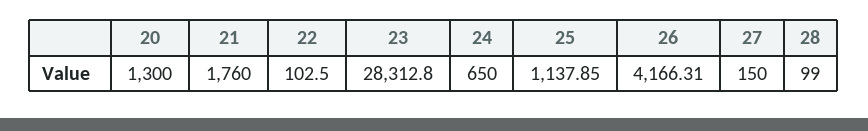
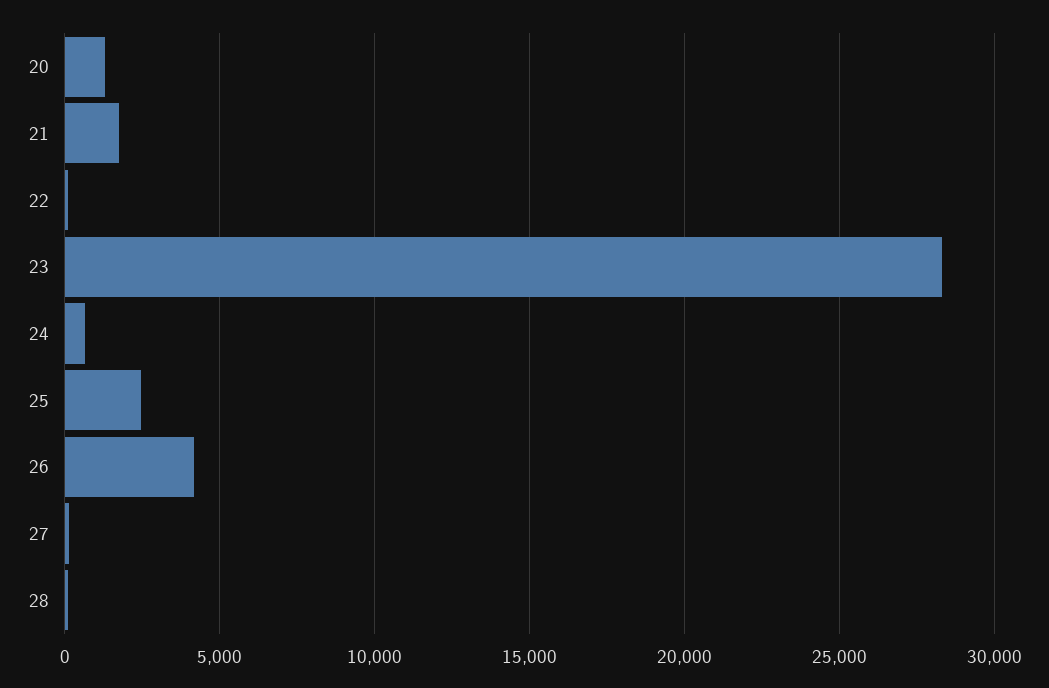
  {
    "20": 1300,
    "21": 1760,
    "22": 102.5,
    "23": 28312.8,
    "24": 650,
-   "25": 1137.85,
+   "25": 2500,
    "26": 4166.31,
    "27": 150,
    "28": 99
  }

